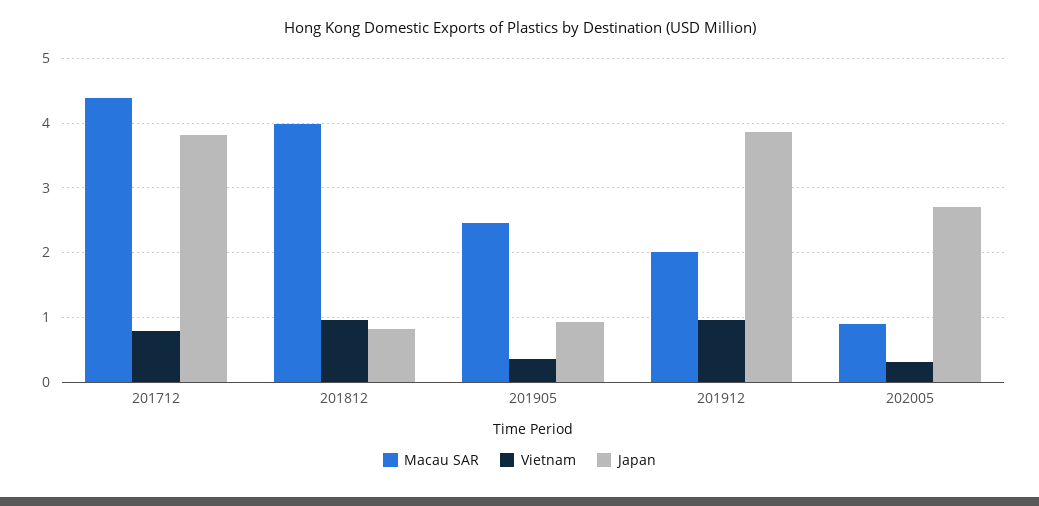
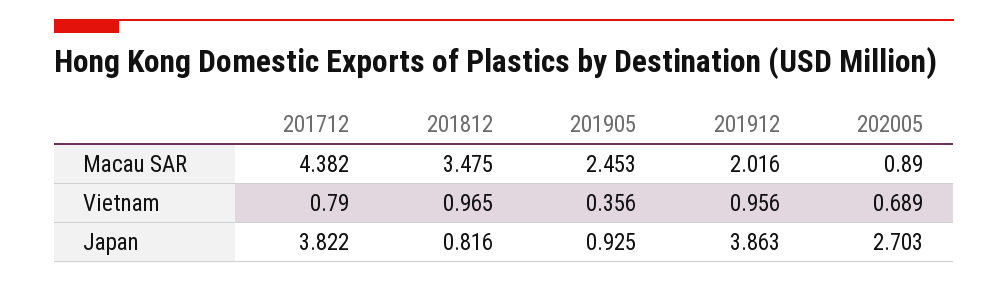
  {
    "Macau SAR": {
      "201712": 4.382,
-     "201812": 4,
+     "201812": 3.475,
      "201905": 2.453,
      "201912": 2.016,
      "202005": 0.89
    },
    "Vietnam": {
      "201712": 0.79,
      "201812": 0.965,
      "201905": 0.356,
      "201912": 0.956,
-     "202005": 0.3
+     "202005": 0.689
    },
    "Japan": {
      "201712": 3.822,
      "201812": 0.816,
      "201905": 0.925,
      "201912": 3.863,
      "202005": 2.703
    }
  }

